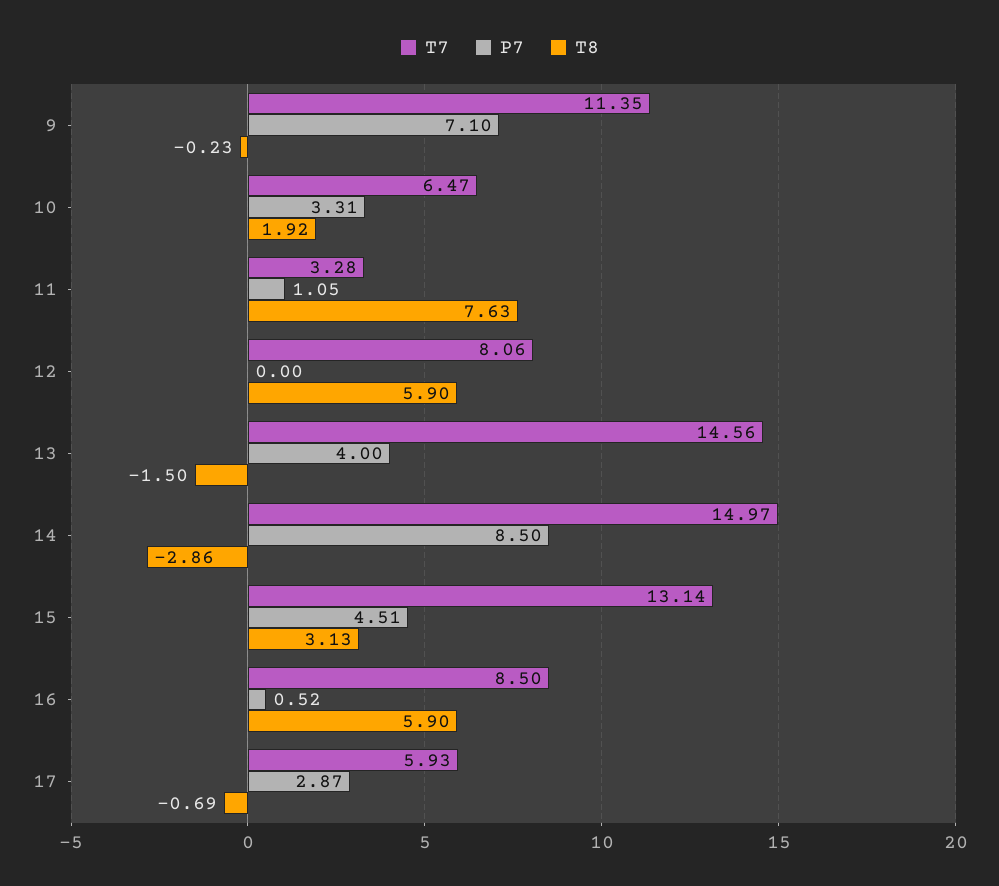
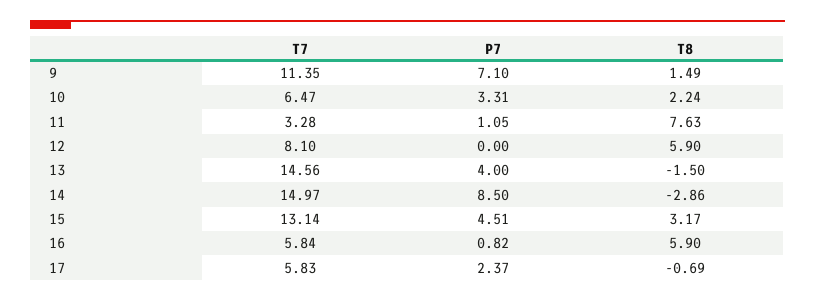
  {
    "T7": {
      "9": 11.35,
      "10": 6.47,
      "11": 3.28,
-     "12": 8.06,
+     "12": 8.1,
      "13": 14.56,
      "14": 14.97,
      "15": 13.14,
-     "16": 8.5,
+     "16": 5.84,
-     "17": 5.93
+     "17": 5.83
    },
    "P7": {
      "9": 7.1,
      "10": 3.31,
      "11": 1.05,
      "12": 0,
      "13": 4,
      "14": 8.5,
      "15": 4.51,
-     "16": 0.52,
+     "16": 0.82,
-     "17": 2.87
+     "17": 2.37
    },
    "T8": {
-     "9": -0.23,
+     "9": 1.49,
-     "10": 1.92,
+     "10": 2.24,
      "11": 7.63,
      "12": 5.9,
      "13": -1.5,
      "14": -2.86,
-     "15": 3.13,
+     "15": 3.17,
      "16": 5.9,
      "17": -0.69
    }
  }

